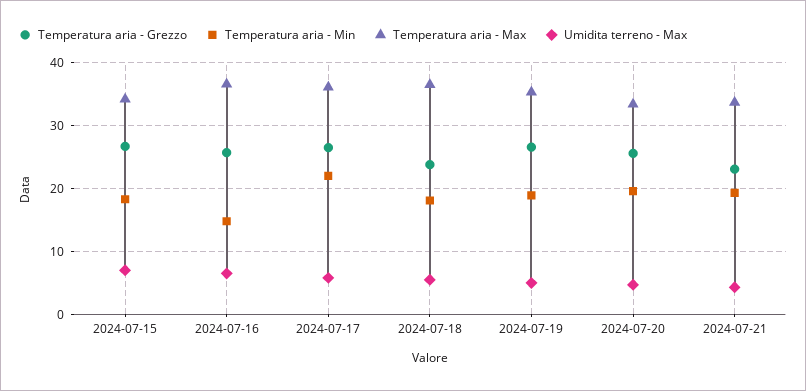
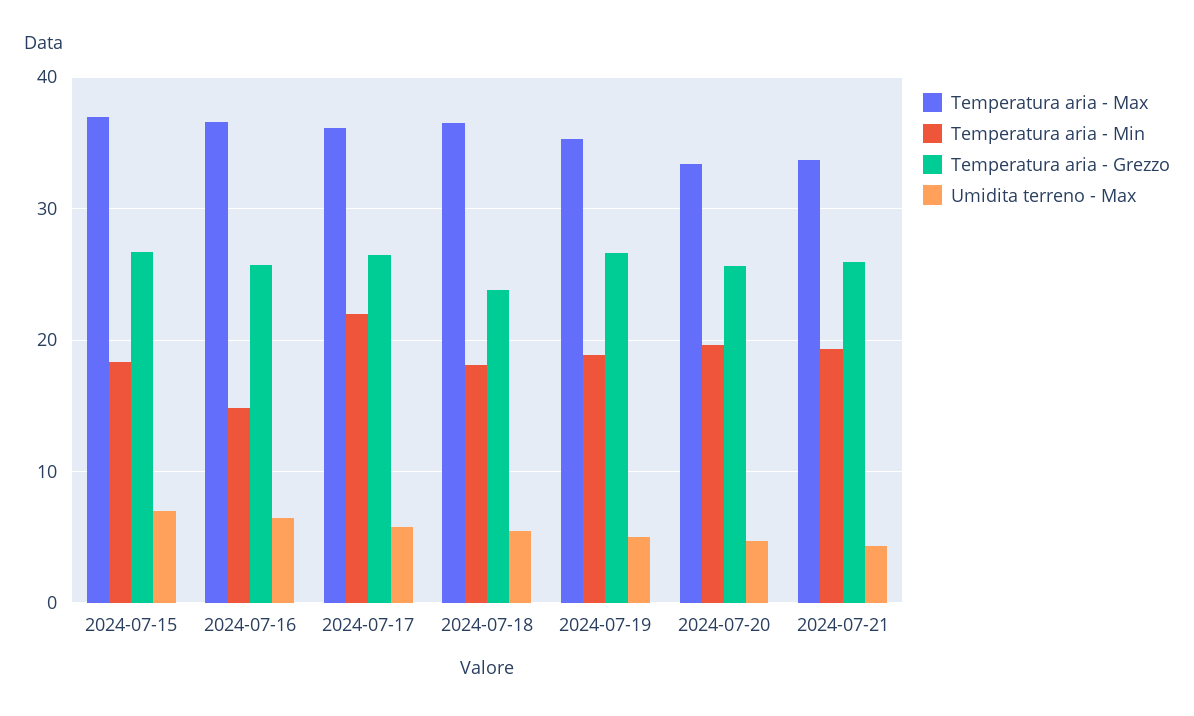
  {
    "Temperatura aria - Grezzo": {
      "2024-07-15": 27,
      "2024-07-16": 26,
      "2024-07-17": 27,
      "2024-07-18": 24,
      "2024-07-19": 27,
      "2024-07-20": 26,
-     "2024-07-21": 23
+     "2024-07-21": 26
    },
    "Temperatura aria - Min": {
      "2024-07-15": 18,
      "2024-07-16": 15,
      "2024-07-17": 22,
      "2024-07-18": 18,
      "2024-07-19": 19,
      "2024-07-20": 20,
      "2024-07-21": 19
    },
    "Temperatura aria - Max": {
-     "2024-07-15": 34,
+     "2024-07-15": 37,
      "2024-07-16": 37,
      "2024-07-17": 36,
      "2024-07-18": 37,
      "2024-07-19": 35,
      "2024-07-20": 33,
      "2024-07-21": 34
    },
    "Umidita terreno - Max": {
      "2024-07-15": 7,
      "2024-07-16": 7,
      "2024-07-17": 6,
      "2024-07-18": 6,
      "2024-07-19": 5,
      "2024-07-20": 5,
      "2024-07-21": 4
    }
  }

